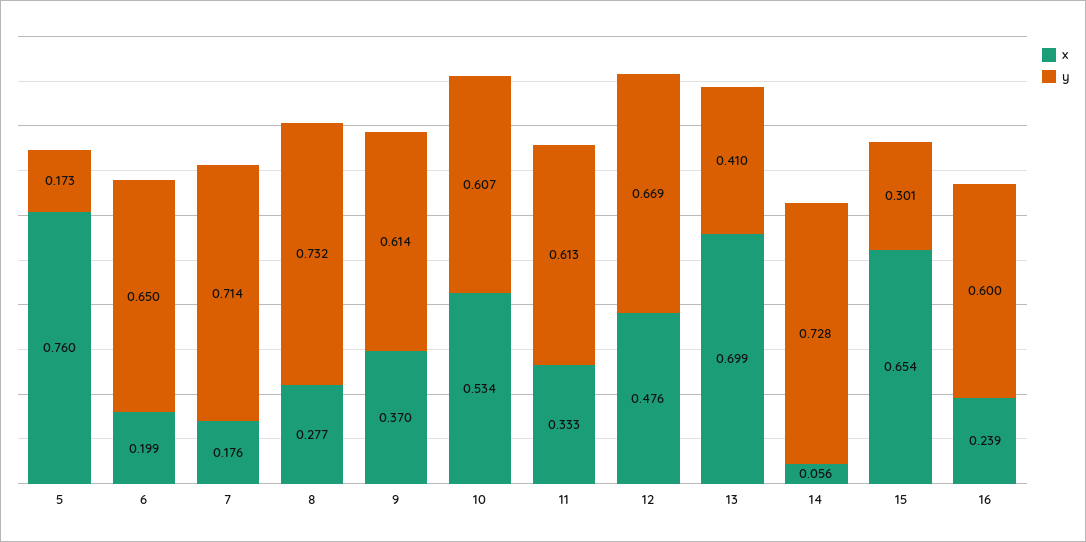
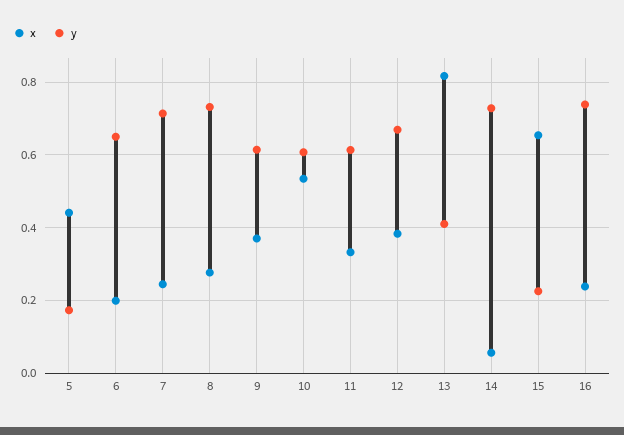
  {
    "x": {
-     "5": 0.76,
+     "5": 0.44,
      "6": 0.199,
-     "7": 0.176,
+     "7": 0.24,
      "8": 0.277,
      "9": 0.37,
      "10": 0.534,
      "11": 0.333,
-     "12": 0.476,
+     "12": 0.38,
-     "13": 0.699,
+     "13": 0.82,
      "14": 0.056,
      "15": 0.654,
      "16": 0.239
    },
    "y": {
      "5": 0.173,
      "6": 0.65,
      "7": 0.714,
      "8": 0.732,
      "9": 0.614,
      "10": 0.607,
      "11": 0.613,
      "12": 0.669,
      "13": 0.41,
      "14": 0.728,
-     "15": 0.301,
+     "15": 0.22,
-     "16": 0.6
+     "16": 0.74
    }
  }

